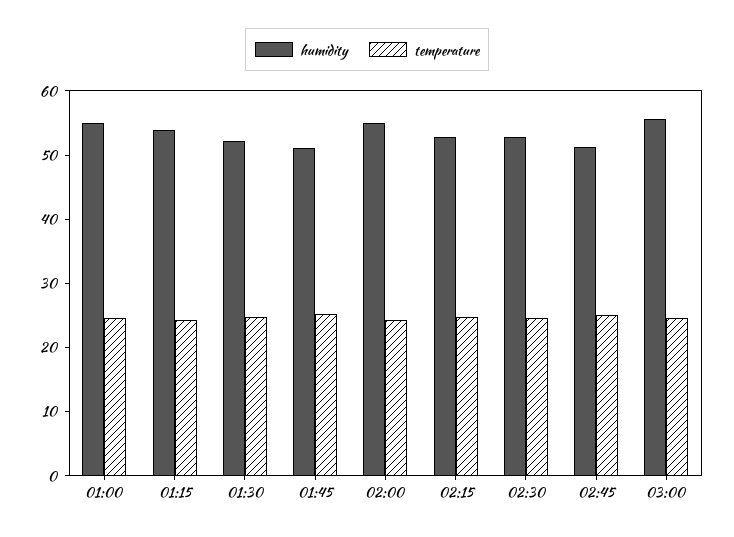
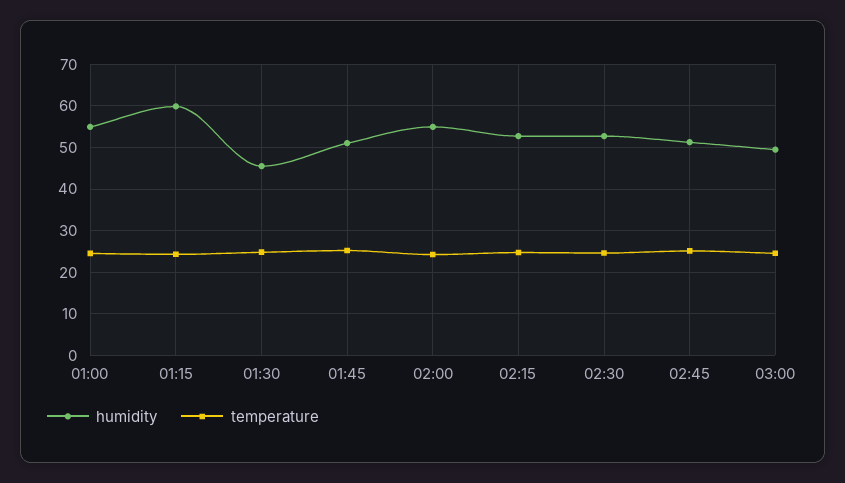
  {
    "humidity": {
      "01:00": 54,
-     "01:15": 54,
+     "01:15": 60,
-     "01:30": 52,
+     "01:30": 46,
      "01:45": 52,
      "02:00": 54,
      "02:15": 52,
      "02:30": 52,
      "02:45": 52,
-     "03:00": 56
+     "03:00": 50
    },
    "temperature": {
      "01:00": 24,
      "01:15": 24,
      "01:30": 24,
      "01:45": 26,
      "02:00": 24,
      "02:15": 24,
      "02:30": 24,
      "02:45": 26,
      "03:00": 24
    }
  }

